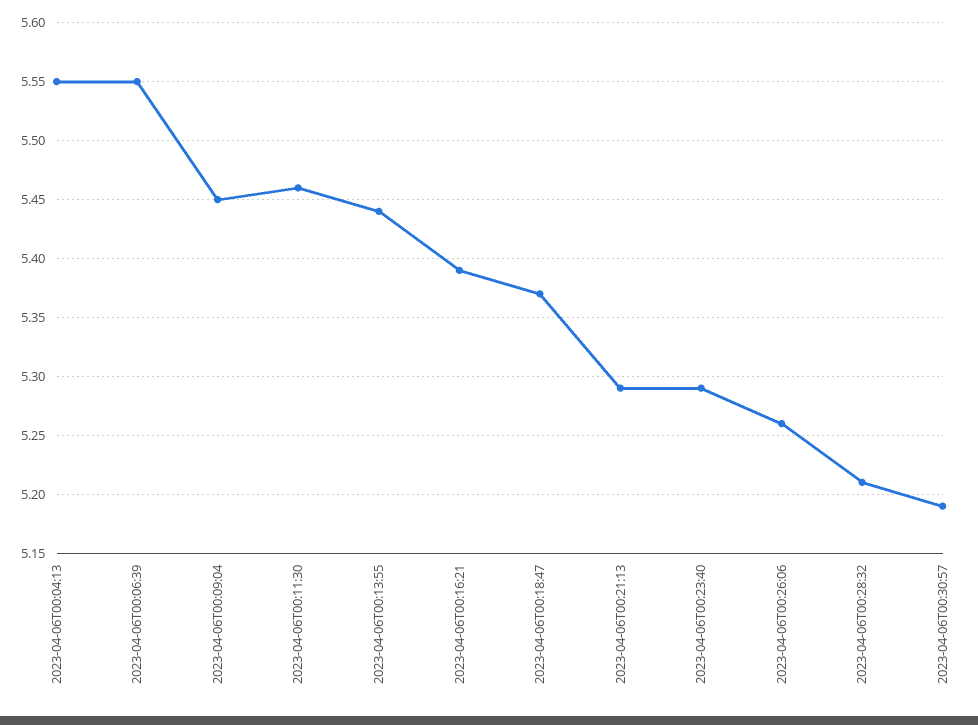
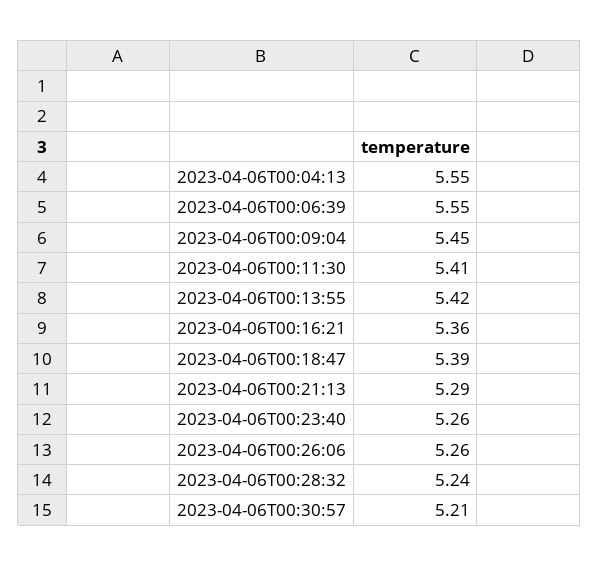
  {
    "2023-04-06T00:04:13": 5.55,
    "2023-04-06T00:06:39": 5.55,
    "2023-04-06T00:09:04": 5.45,
-   "2023-04-06T00:11:30": 5.46,
+   "2023-04-06T00:11:30": 5.41,
-   "2023-04-06T00:13:55": 5.44,
+   "2023-04-06T00:13:55": 5.42,
-   "2023-04-06T00:16:21": 5.39,
+   "2023-04-06T00:16:21": 5.36,
-   "2023-04-06T00:18:47": 5.37,
+   "2023-04-06T00:18:47": 5.39,
    "2023-04-06T00:21:13": 5.29,
-   "2023-04-06T00:23:40": 5.29,
+   "2023-04-06T00:23:40": 5.26,
    "2023-04-06T00:26:06": 5.26,
-   "2023-04-06T00:28:32": 5.21,
+   "2023-04-06T00:28:32": 5.24,
-   "2023-04-06T00:30:57": 5.19
+   "2023-04-06T00:30:57": 5.21
  }

